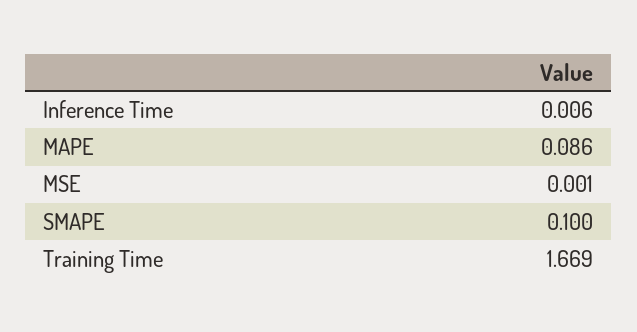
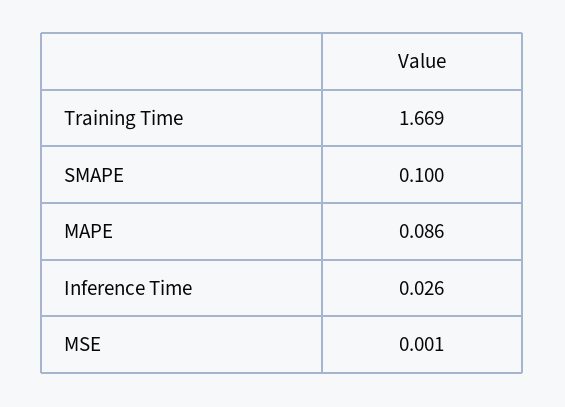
  {
-   "Inference Time": 0.006,
+   "Inference Time": 0.026,
    "MAPE": 0.086,
    "MSE": 0.001,
    "SMAPE": 0.1,
    "Training Time": 1.669
  }

